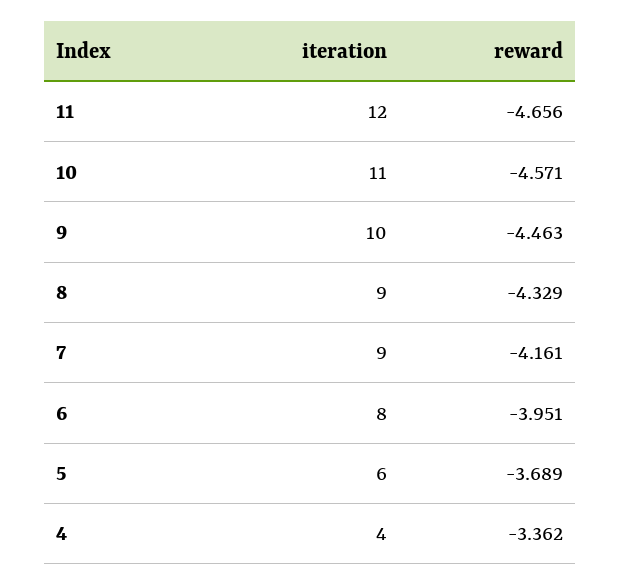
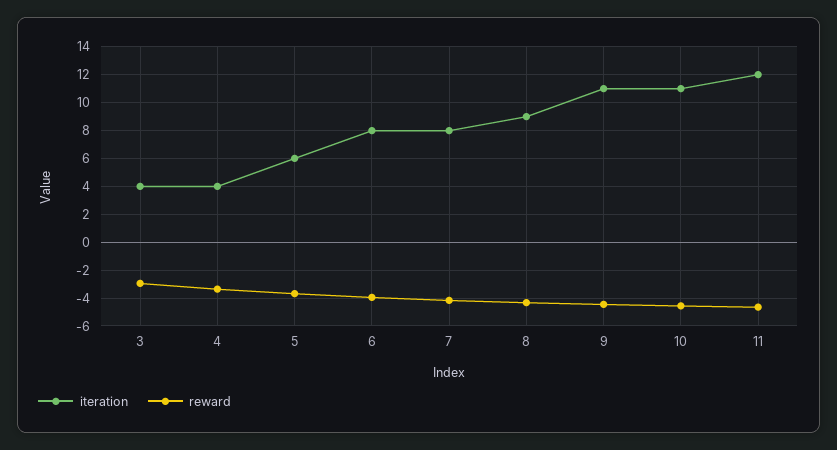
  {
    "iteration": {
      "11": 12,
      "10": 11,
-     "9": 10,
+     "9": 11,
      "8": 9,
-     "7": 9,
+     "7": 8,
      "6": 8,
      "5": 6,
-     "4": 4
+     "4": 4,
+     "3": 4
    },
    "reward": {
      "11": -4.656,
      "10": -4.571,
      "9": -4.463,
      "8": -4.329,
      "7": -4.161,
      "6": -3.951,
      "5": -3.689,
-     "4": -3.362
+     "4": -3.362,
+     "3": -3
    }
  }

